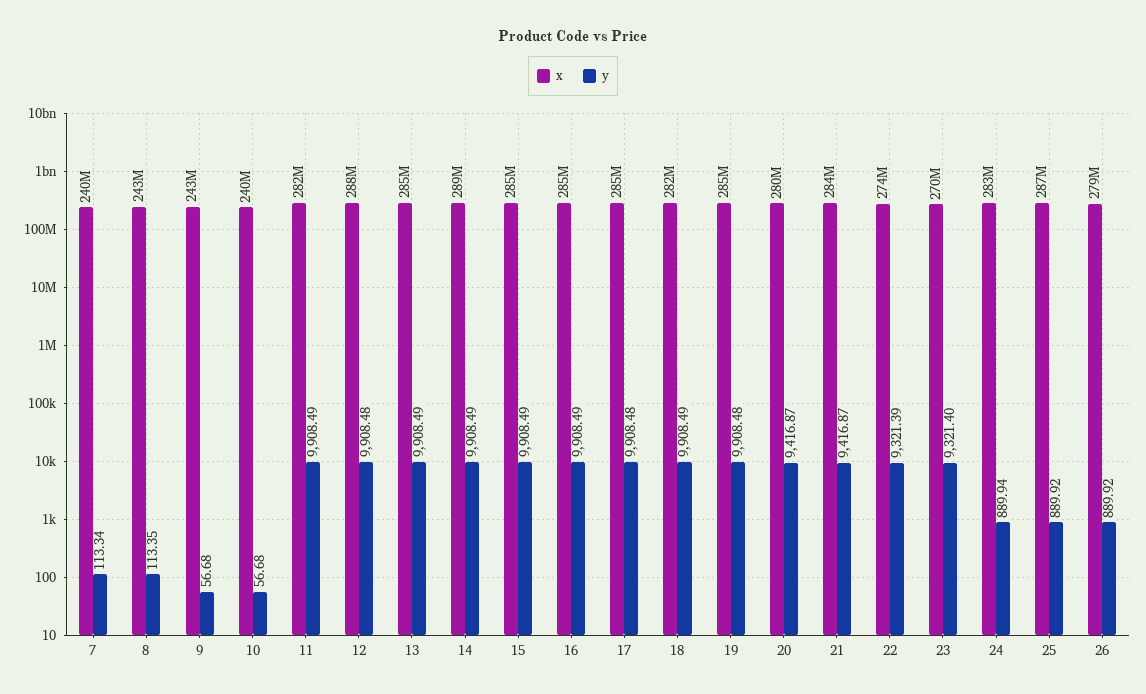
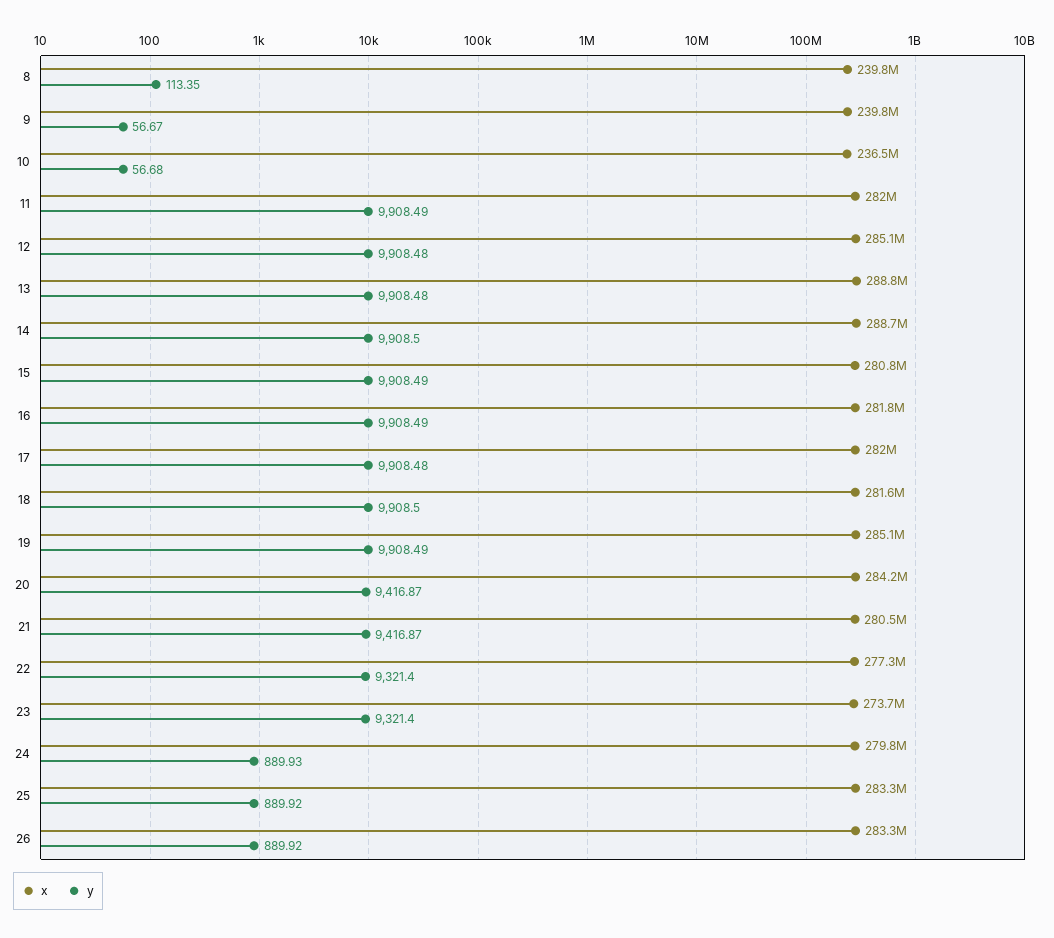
  {
    "x": {
-     "7": 240000000,
-     "8": 243000000,
+     "8": 239800000,
-     "9": 243000000,
+     "9": 239800000,
-     "10": 240000000,
+     "10": 236500000,
      "11": 282000000,
-     "12": 288000000,
+     "12": 285100000,
-     "13": 285000000,
+     "13": 288800000,
      "14": 288700000,
-     "15": 285000000,
+     "15": 280800000,
-     "16": 285000000,
+     "16": 281800000,
-     "17": 285000000,
+     "17": 282000000,
      "18": 281600000,
      "19": 285100000,
-     "20": 280000000,
+     "20": 284200000,
-     "21": 284000000,
+     "21": 280500000,
-     "22": 274000000,
+     "22": 277300000,
-     "23": 270000000,
+     "23": 273700000,
-     "24": 283000000,
+     "24": 279800000,
-     "25": 287000000,
+     "25": 283300000,
-     "26": 279000000
+     "26": 283300000
    },
    "y": {
-     "7": 113.34,
      "8": 113.35,
-     "9": 56.68,
+     "9": 56.67,
      "10": 56.68,
      "11": 9908.49,
      "12": 9908.48,
-     "13": 9908.49,
+     "13": 9908.48,
-     "14": 9908.49,
+     "14": 9908.5,
      "15": 9908.49,
      "16": 9908.49,
      "17": 9908.48,
-     "18": 9908.49,
+     "18": 9908.5,
-     "19": 9908.48,
+     "19": 9908.49,
      "20": 9416.87,
      "21": 9416.87,
-     "22": 9321.39,
+     "22": 9321.4,
      "23": 9321.4,
-     "24": 889.94,
+     "24": 889.93,
      "25": 889.92,
      "26": 889.92
    }
  }

